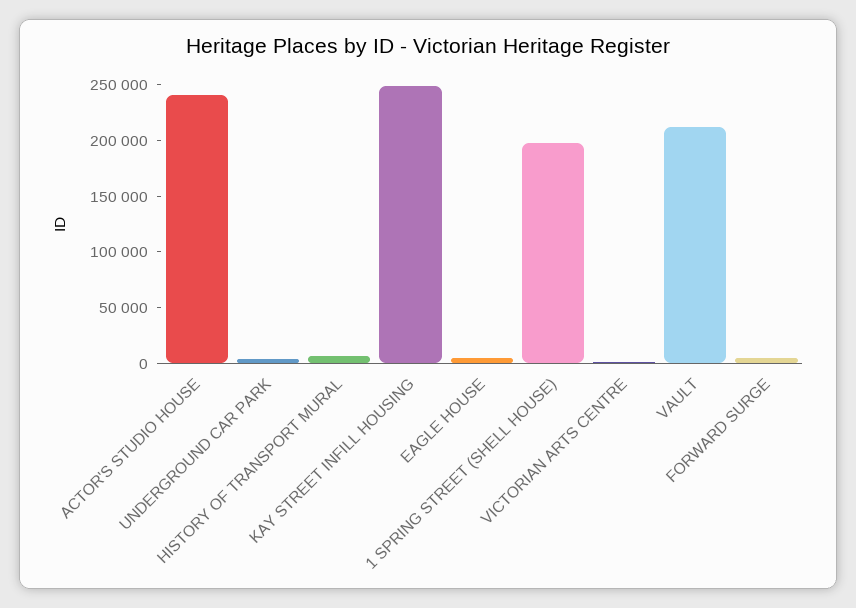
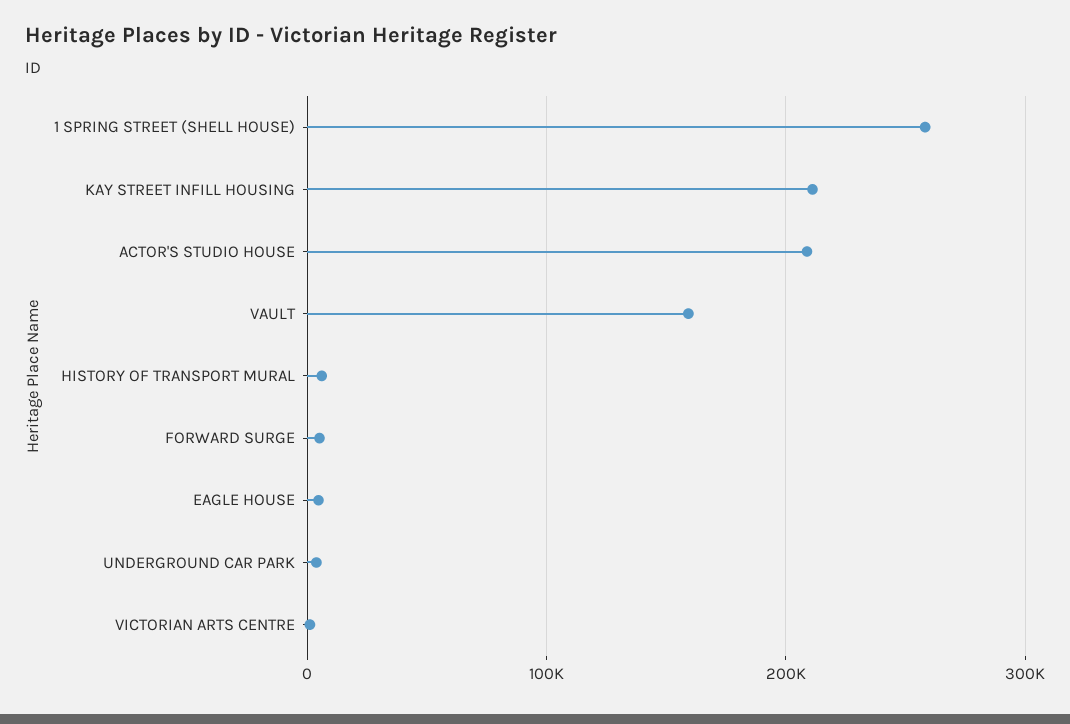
  {
-   "ACTOR'S STUDIO HOUSE": 240000,
+   "ACTOR'S STUDIO HOUSE": 210000,
    "UNDERGROUND CAR PARK": 0,
    "HISTORY OF TRANSPORT MURAL": 10000,
-   "KAY STREET INFILL HOUSING": 250000,
+   "KAY STREET INFILL HOUSING": 210000,
    "EAGLE HOUSE": 0,
-   "1 SPRING STREET (SHELL HOUSE)": 200000,
+   "1 SPRING STREET (SHELL HOUSE)": 260000,
    "VICTORIAN ARTS CENTRE": 0,
-   "VAULT": 210000,
+   "VAULT": 160000,
    "FORWARD SURGE": 10000
  }

